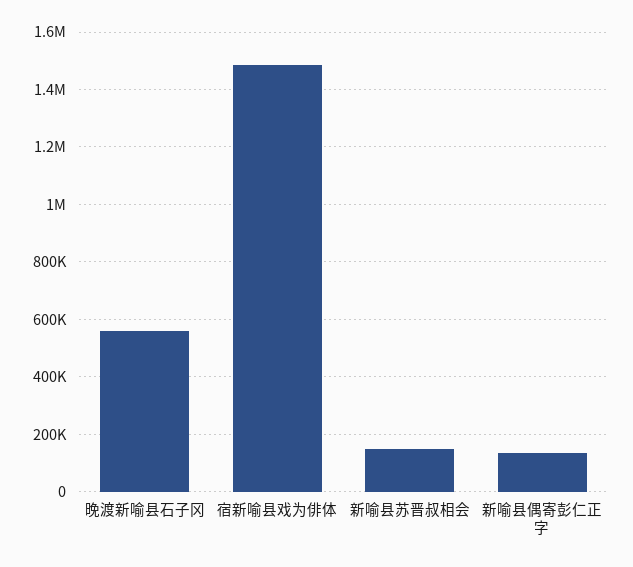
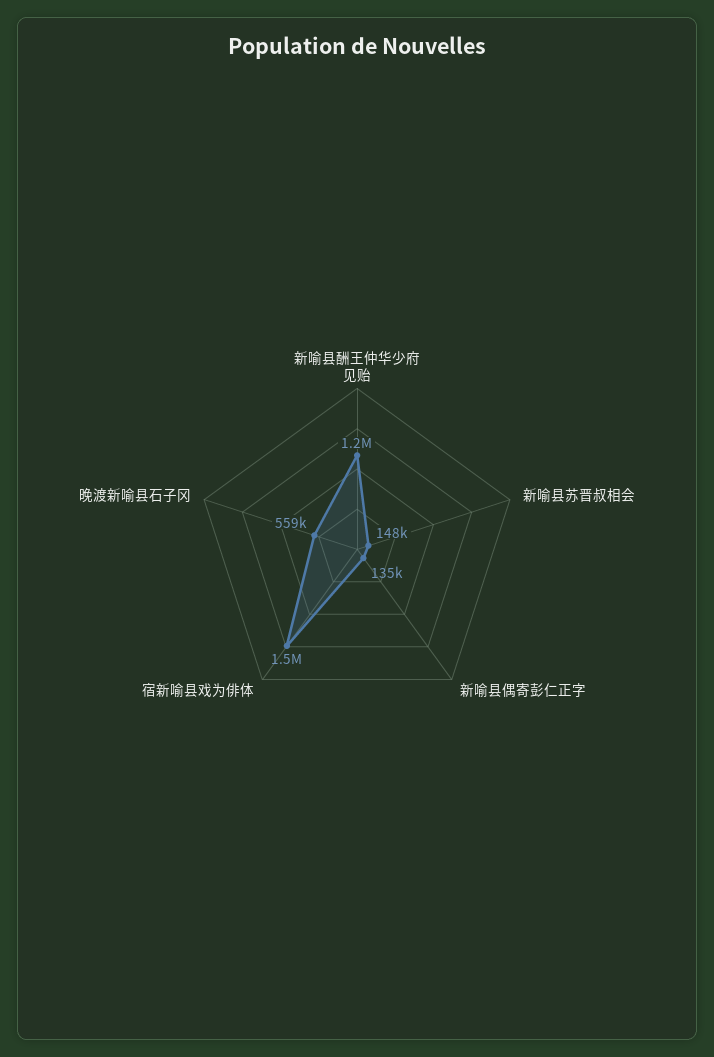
  {
    "晚渡新喻县石子冈": 559000,
    "宿新喻县戏为俳体": 1500000,
    "新喻县苏晋叔相会": 148000,
-   "新喻县偶寄彭仁正字": 135000
+   "新喻县偶寄彭仁正字": 135000,
+   "新喻县酬王仲华少府见贻": 1200000
  }

